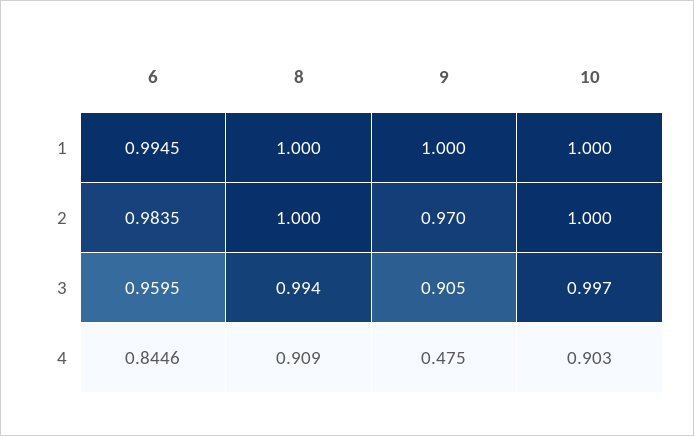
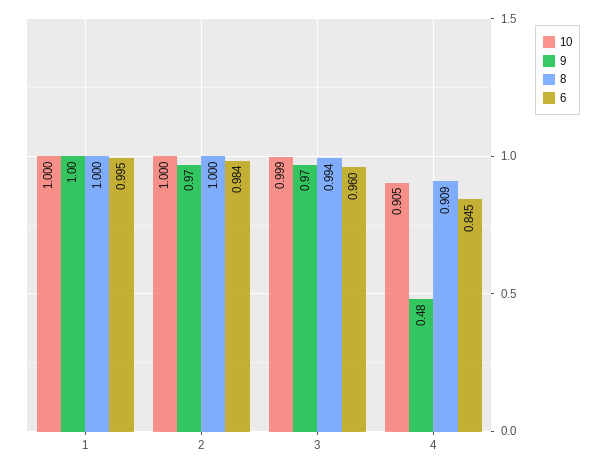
  {
    "6": {
      "1": 0.9945,
      "2": 0.9835,
      "3": 0.9595,
      "4": 0.8446
    },
    "8": {
      "1": 1,
      "2": 1,
      "3": 0.994,
      "4": 0.909
    },
    "9": {
      "1": 1,
      "2": 0.97,
-     "3": 0.905,
+     "3": 0.97,
      "4": 0.475
    },
    "10": {
      "1": 1,
      "2": 1,
-     "3": 0.997,
+     "3": 0.999,
-     "4": 0.903
+     "4": 0.905
    }
  }

